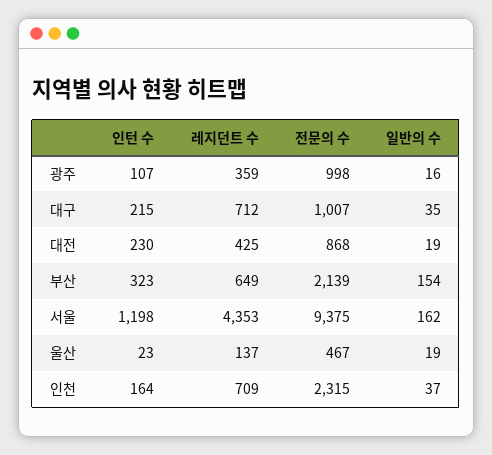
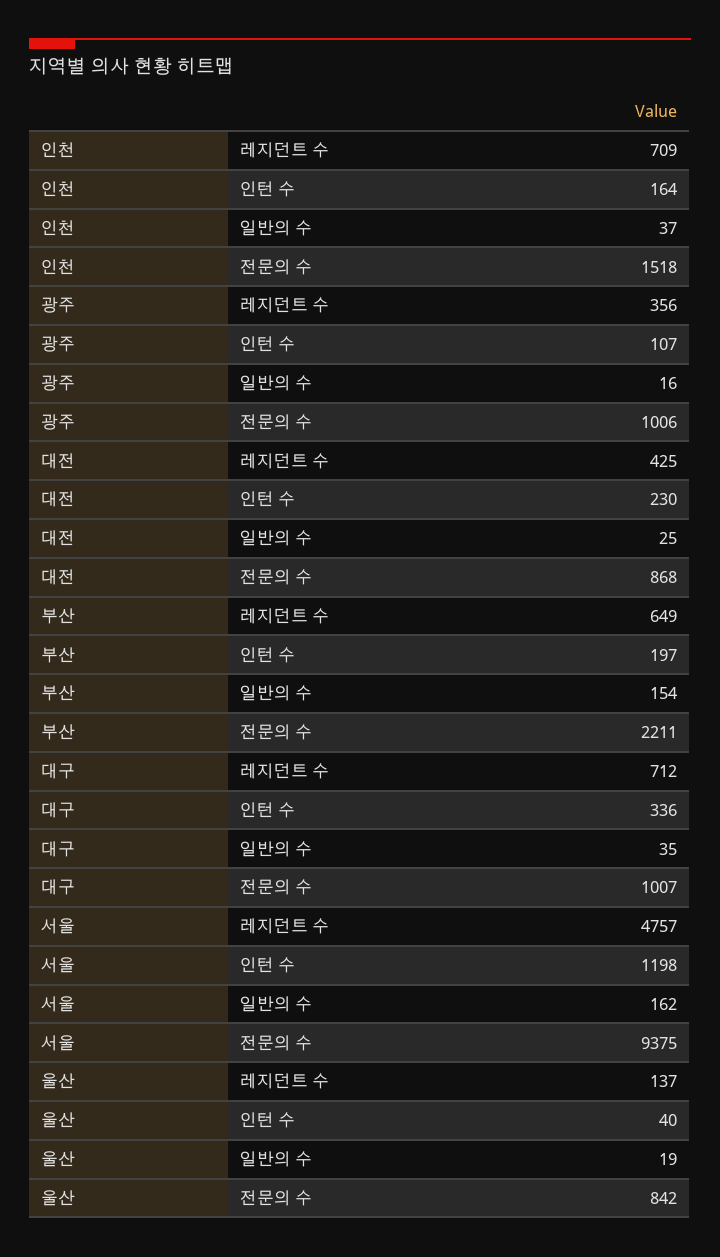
  {
    "인턴 수": {
      "광주": 107,
-     "대구": 215,
+     "대구": 336,
      "대전": 230,
-     "부산": 323,
+     "부산": 197,
      "서울": 1198,
-     "울산": 23,
+     "울산": 40,
      "인천": 164
    },
    "레지던트 수": {
-     "광주": 359,
+     "광주": 356,
      "대구": 712,
      "대전": 425,
      "부산": 649,
-     "서울": 4353,
+     "서울": 4757,
      "울산": 137,
      "인천": 709
    },
    "전문의 수": {
-     "광주": 998,
+     "광주": 1006,
      "대구": 1007,
      "대전": 868,
-     "부산": 2139,
+     "부산": 2211,
      "서울": 9375,
-     "울산": 467,
+     "울산": 842,
-     "인천": 2315
+     "인천": 1518
    },
    "일반의 수": {
      "광주": 16,
      "대구": 35,
-     "대전": 19,
+     "대전": 25,
      "부산": 154,
      "서울": 162,
      "울산": 19,
      "인천": 37
    }
  }

